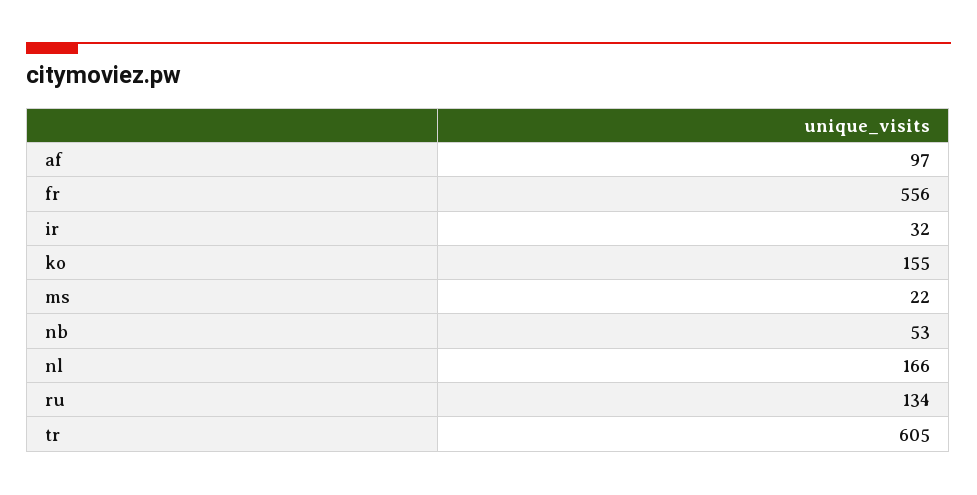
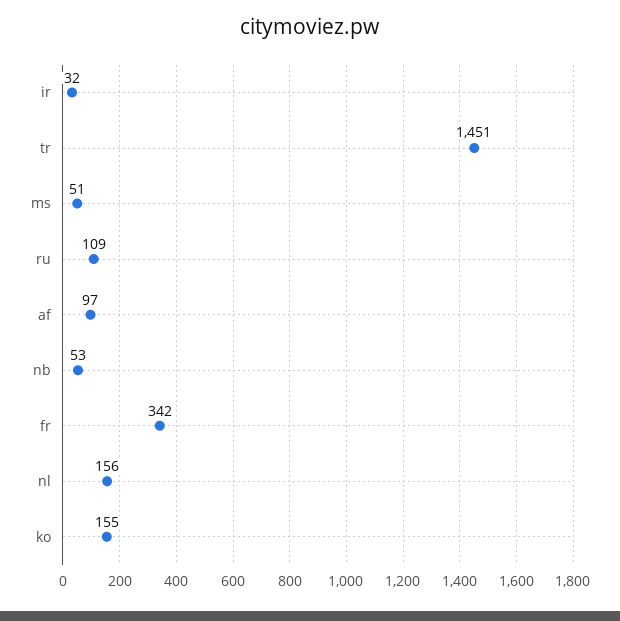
  {
    "af": 97,
-   "fr": 556,
+   "fr": 342,
    "ir": 32,
    "ko": 155,
-   "ms": 22,
+   "ms": 51,
    "nb": 53,
-   "nl": 166,
+   "nl": 156,
-   "ru": 134,
+   "ru": 109,
-   "tr": 605
+   "tr": 1451
  }

